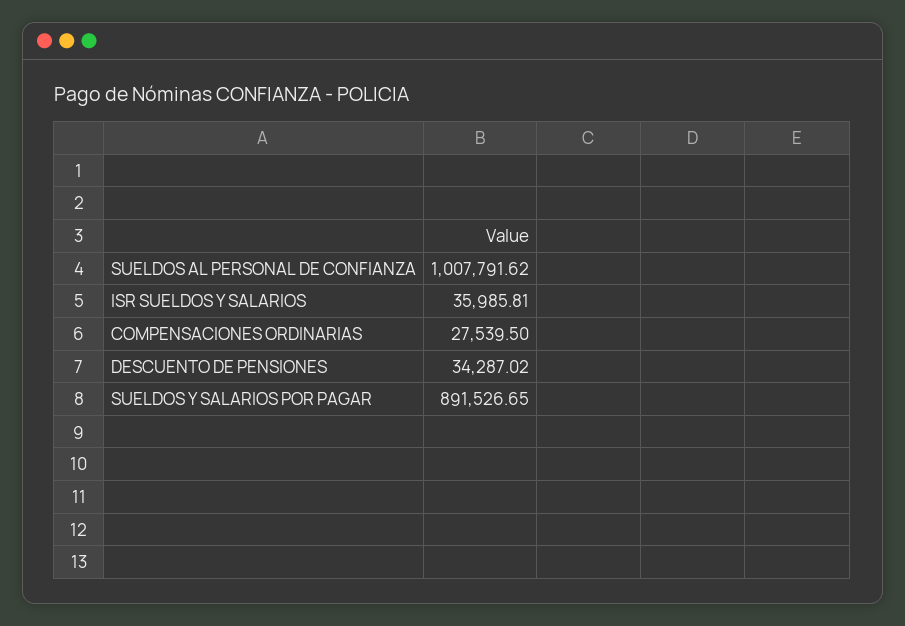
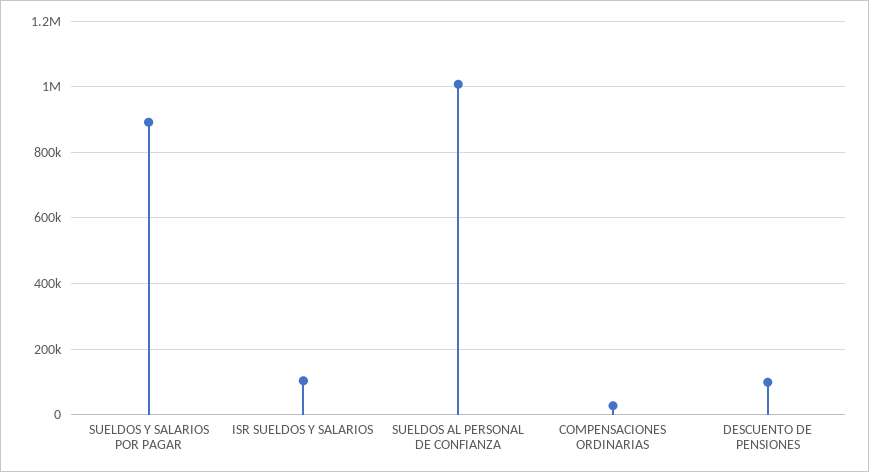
  {
    "SUELDOS AL PERSONAL DE CONFIANZA": 1007791.62,
-   "ISR SUELDOS Y SALARIOS": 35985.81,
+   "ISR SUELDOS Y SALARIOS": 100000,
    "COMPENSACIONES ORDINARIAS": 27539.5,
-   "DESCUENTO DE PENSIONES": 34287.02,
+   "DESCUENTO DE PENSIONES": 100000,
    "SUELDOS Y SALARIOS POR PAGAR": 891526.65
  }

